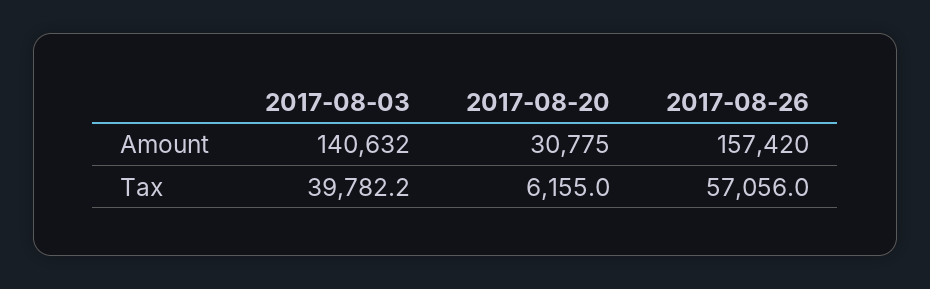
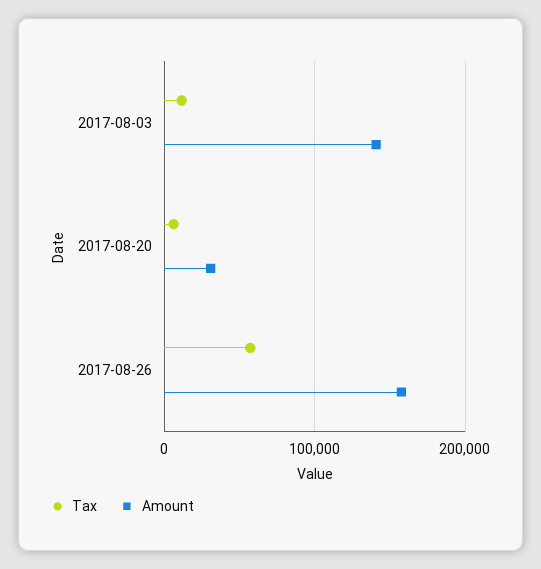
  {
    "Amount": {
      "2017-08-03": 140632,
      "2017-08-20": 30775,
      "2017-08-26": 157420
    },
    "Tax": {
-     "2017-08-03": 39782.2,
+     "2017-08-03": 10000,
      "2017-08-20": 6155,
      "2017-08-26": 57056
    }
  }

